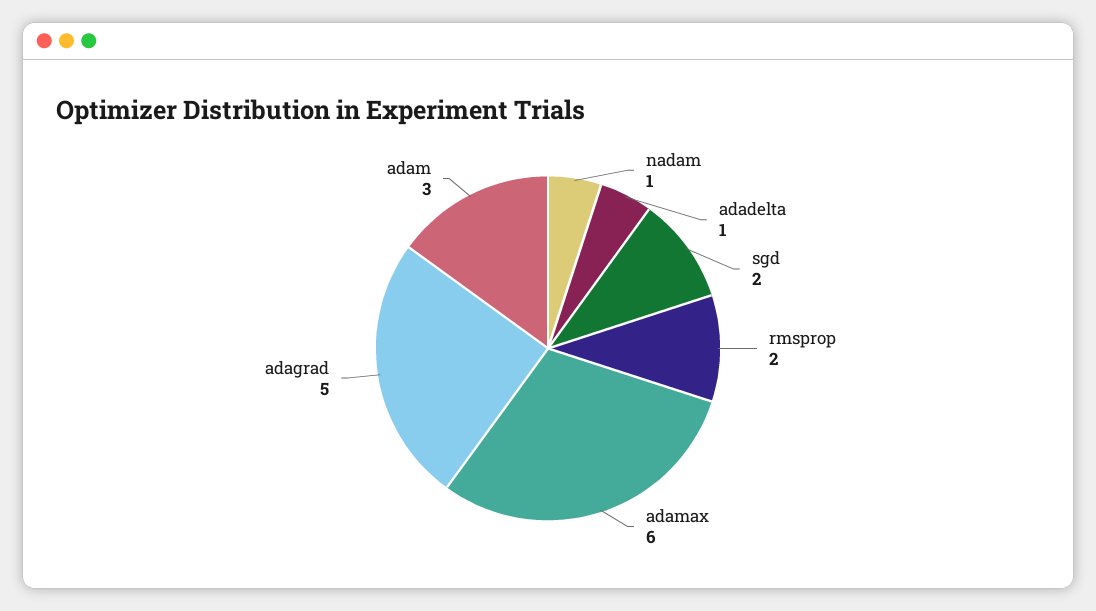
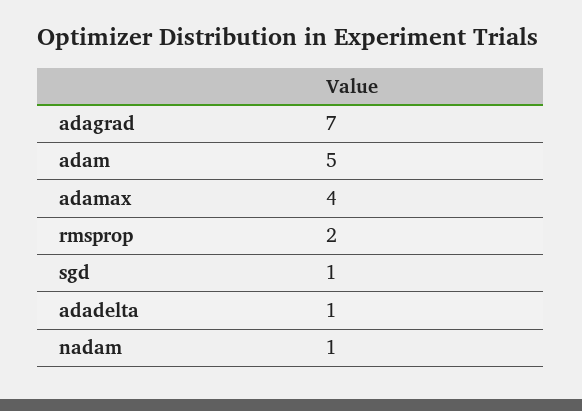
  {
    "nadam": 1,
    "adadelta": 1,
-   "sgd": 2,
+   "sgd": 1,
    "rmsprop": 2,
-   "adamax": 6,
+   "adamax": 4,
-   "adagrad": 5,
+   "adagrad": 7,
-   "adam": 3
+   "adam": 5
  }

